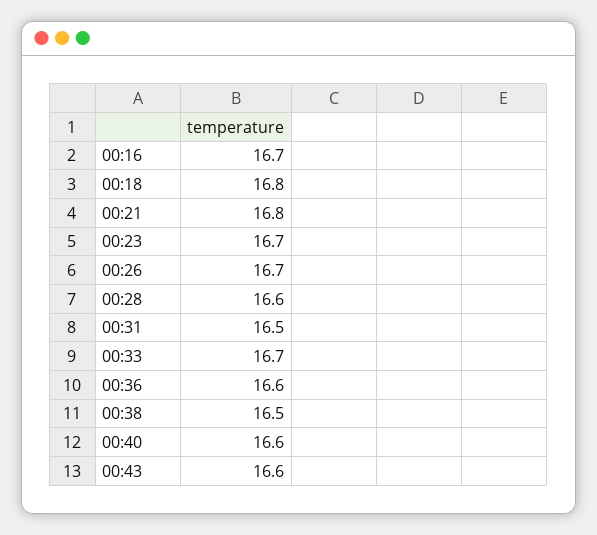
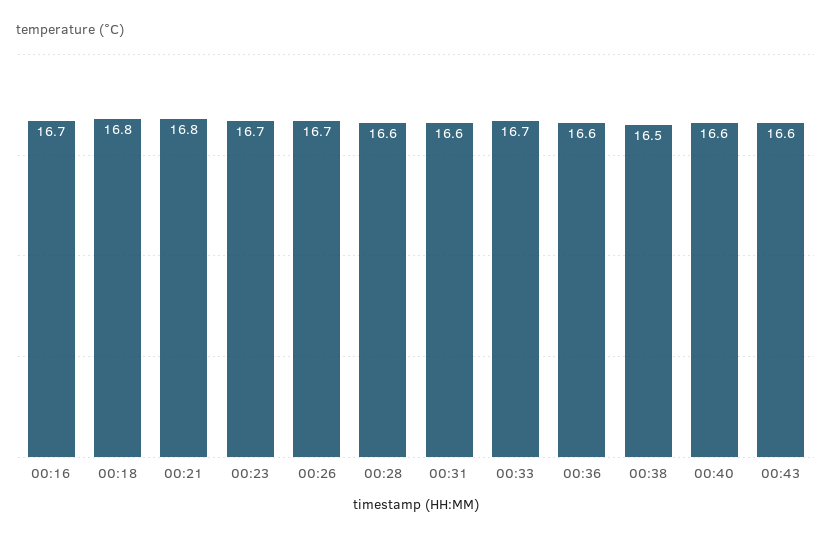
  {
    "00:16": 16.7,
    "00:18": 16.8,
    "00:21": 16.8,
    "00:23": 16.7,
    "00:26": 16.7,
    "00:28": 16.6,
-   "00:31": 16.5,
+   "00:31": 16.6,
    "00:33": 16.7,
    "00:36": 16.6,
    "00:38": 16.5,
    "00:40": 16.6,
    "00:43": 16.6
  }

